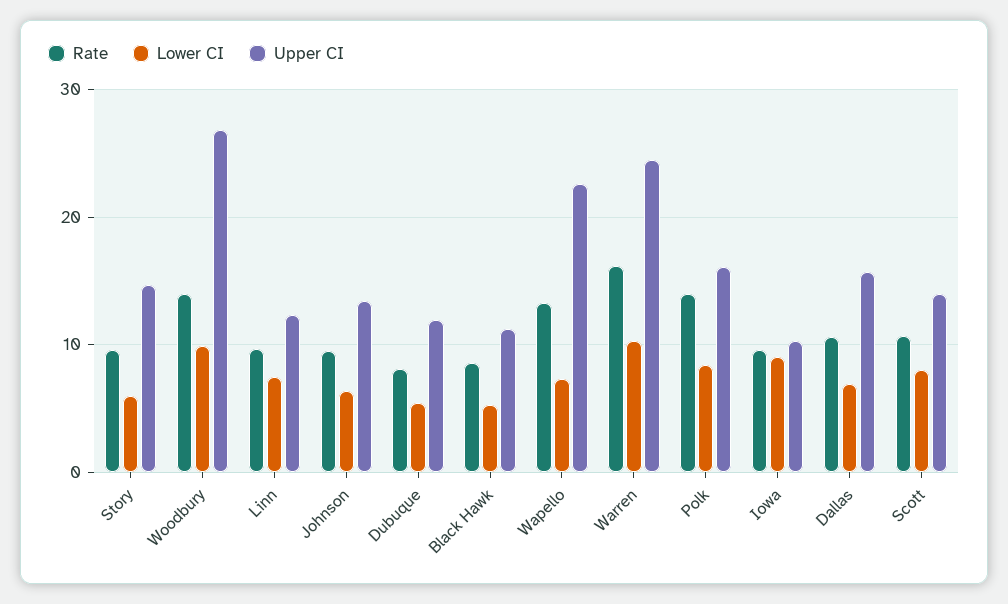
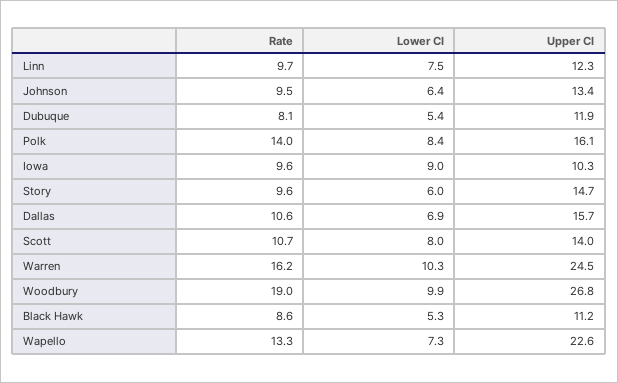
  {
    "Rate": {
      "Story": 9.6,
-     "Woodbury": 14,
+     "Woodbury": 19,
      "Linn": 9.7,
      "Johnson": 9.5,
      "Dubuque": 8.1,
      "Black Hawk": 8.6,
      "Wapello": 13.3,
      "Warren": 16.2,
      "Polk": 14,
      "Iowa": 9.6,
      "Dallas": 10.6,
      "Scott": 10.7
    },
    "Lower CI": {
      "Story": 6,
      "Woodbury": 9.9,
      "Linn": 7.5,
      "Johnson": 6.4,
      "Dubuque": 5.4,
      "Black Hawk": 5.3,
      "Wapello": 7.3,
      "Warren": 10.3,
      "Polk": 8.4,
      "Iowa": 9,
      "Dallas": 6.9,
      "Scott": 8
    },
    "Upper CI": {
      "Story": 14.7,
      "Woodbury": 26.8,
      "Linn": 12.3,
      "Johnson": 13.4,
      "Dubuque": 11.9,
      "Black Hawk": 11.2,
      "Wapello": 22.6,
      "Warren": 24.5,
      "Polk": 16.1,
      "Iowa": 10.3,
      "Dallas": 15.7,
      "Scott": 14
    }
  }

